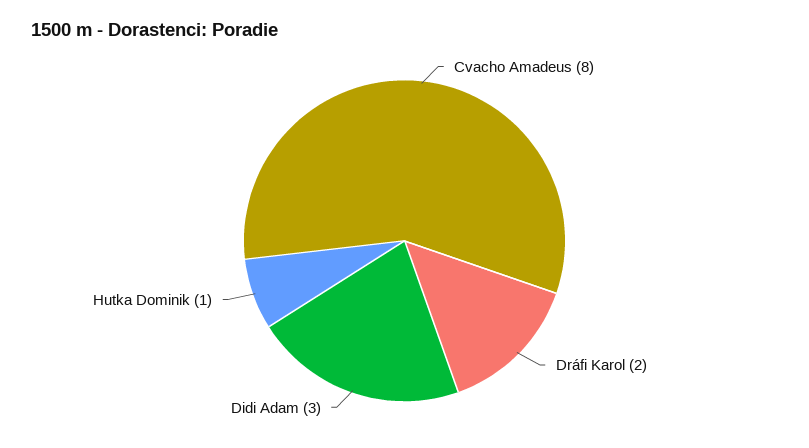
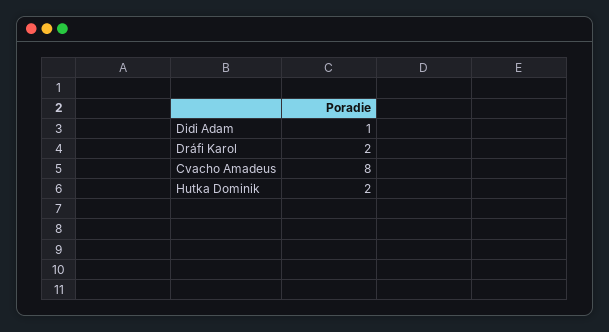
  {
    "Cvacho Amadeus": 8,
    "Dráfi Karol": 2,
-   "Didi Adam": 3,
+   "Didi Adam": 1,
-   "Hutka Dominik": 1
+   "Hutka Dominik": 2
  }

